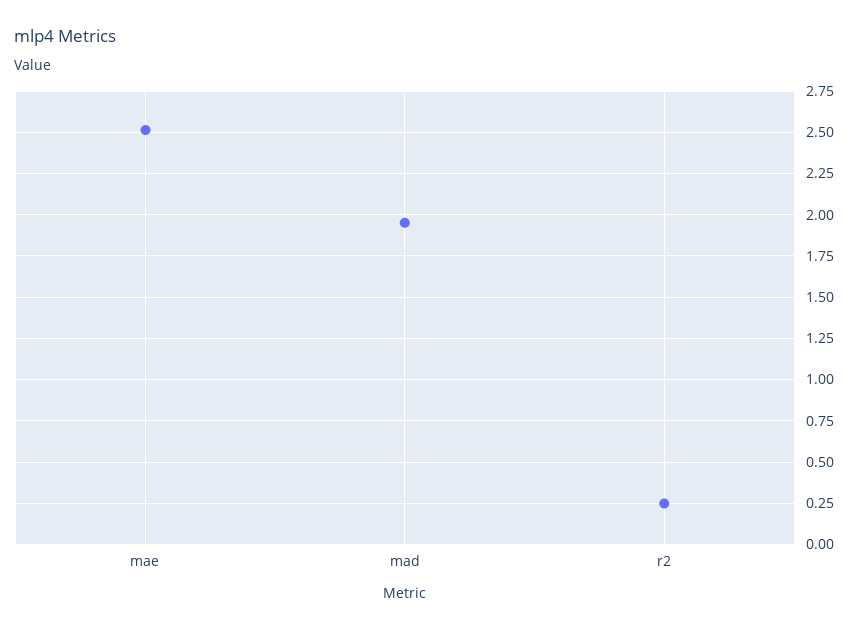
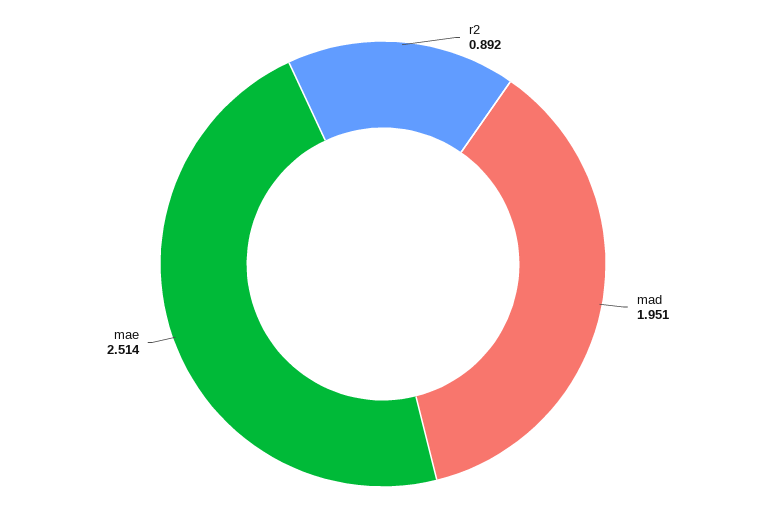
  {
    "mae": 2.514,
    "mad": 1.951,
-   "r2": 0.25
+   "r2": 0.892
  }

